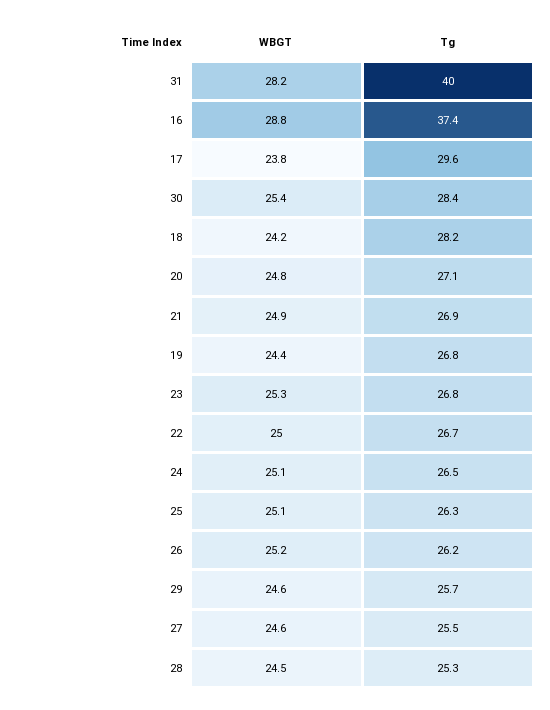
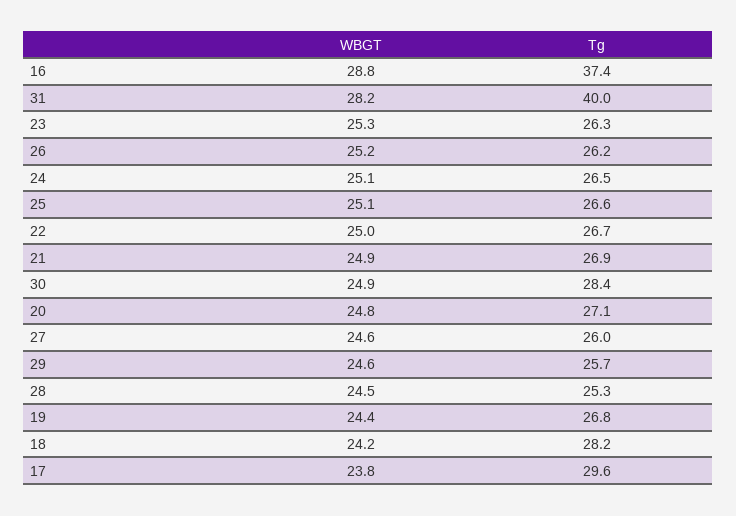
  {
    "WBGT": {
      "31": 28.2,
      "16": 28.8,
      "17": 23.8,
-     "30": 25.4,
+     "30": 24.9,
      "18": 24.2,
      "20": 24.8,
      "21": 24.9,
      "19": 24.4,
      "23": 25.3,
      "22": 25,
      "24": 25.1,
      "25": 25.1,
      "26": 25.2,
      "29": 24.6,
      "27": 24.6,
      "28": 24.5
    },
    "Tg": {
      "31": 40,
      "16": 37.4,
      "17": 29.6,
      "30": 28.4,
      "18": 28.2,
      "20": 27.1,
      "21": 26.9,
      "19": 26.8,
-     "23": 26.8,
+     "23": 26.3,
      "22": 26.7,
      "24": 26.5,
-     "25": 26.3,
+     "25": 26.6,
      "26": 26.2,
      "29": 25.7,
-     "27": 25.5,
+     "27": 26,
      "28": 25.3
    }
  }

